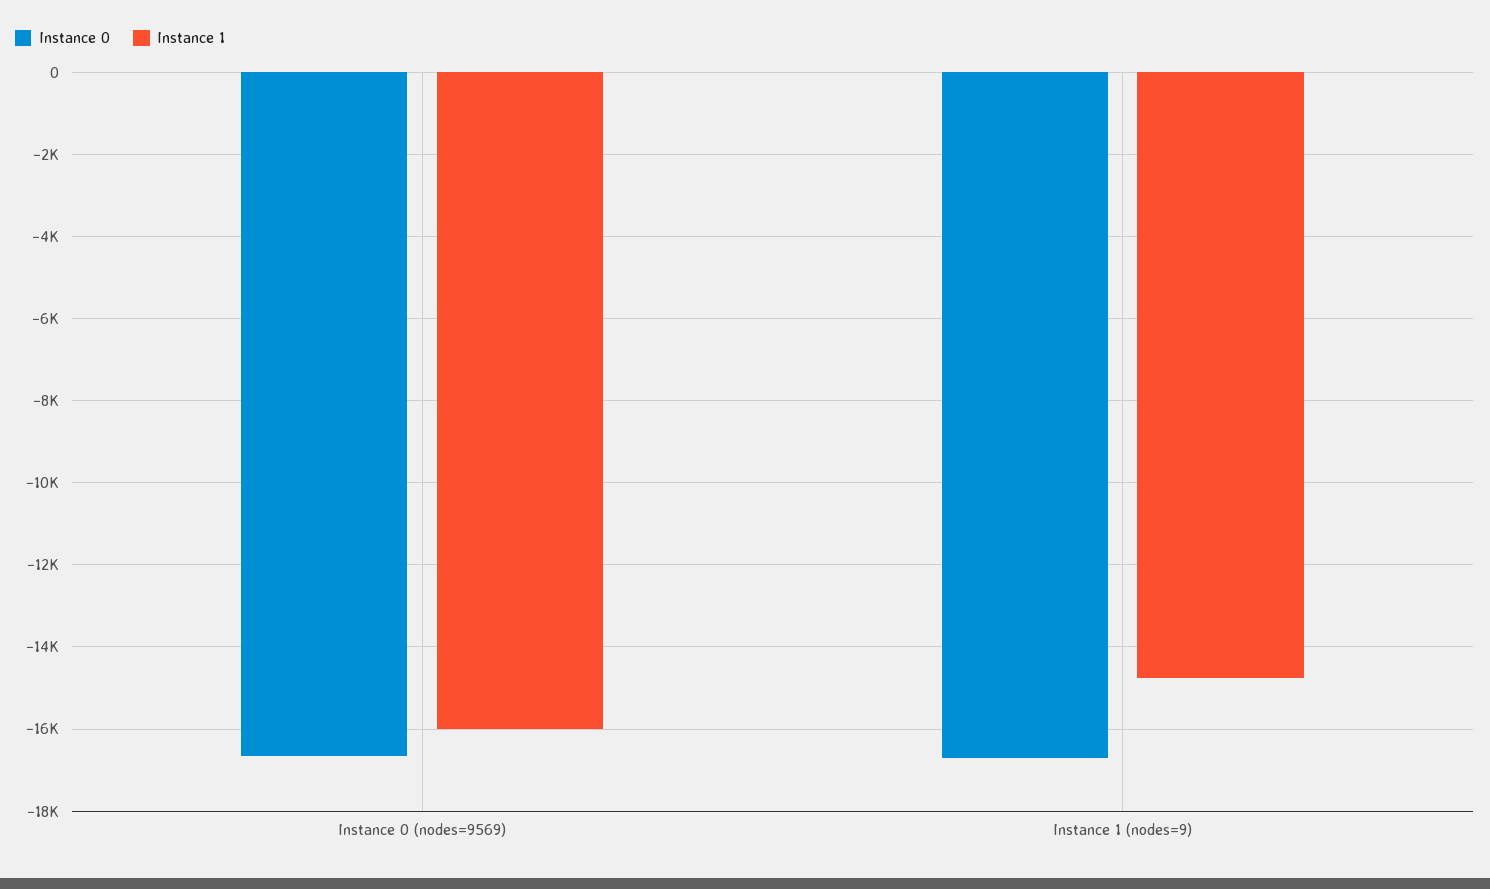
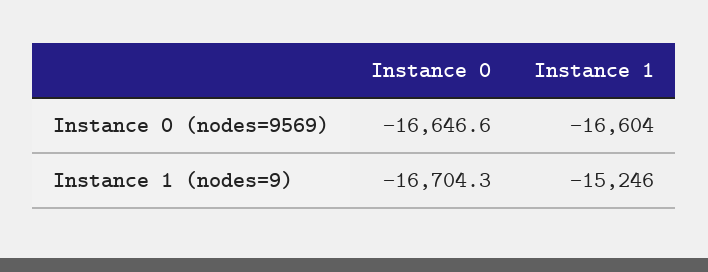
  {
    "Instance 0": {
      "Instance 0 (nodes=9569)": -16646.6,
      "Instance 1 (nodes=9)": -16704.3
    },
    "Instance 1": {
-     "Instance 0 (nodes=9569)": -16000,
+     "Instance 0 (nodes=9569)": -16604,
-     "Instance 1 (nodes=9)": -14800
+     "Instance 1 (nodes=9)": -15246
    }
  }

